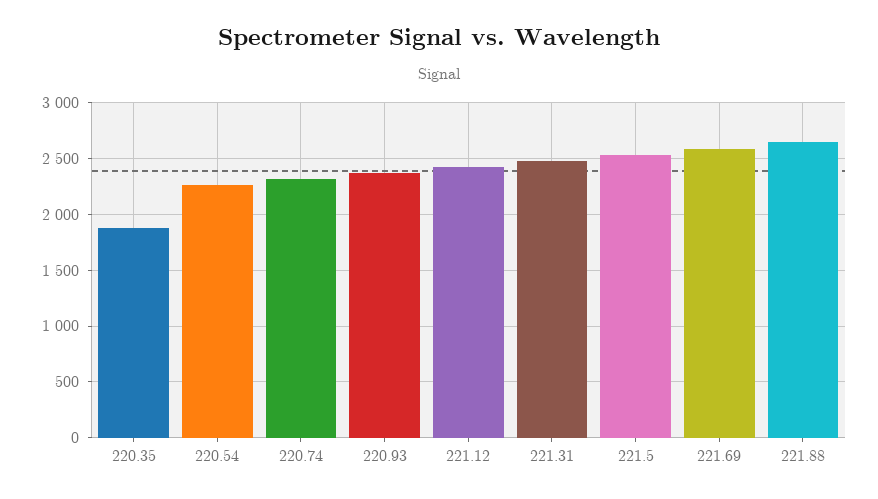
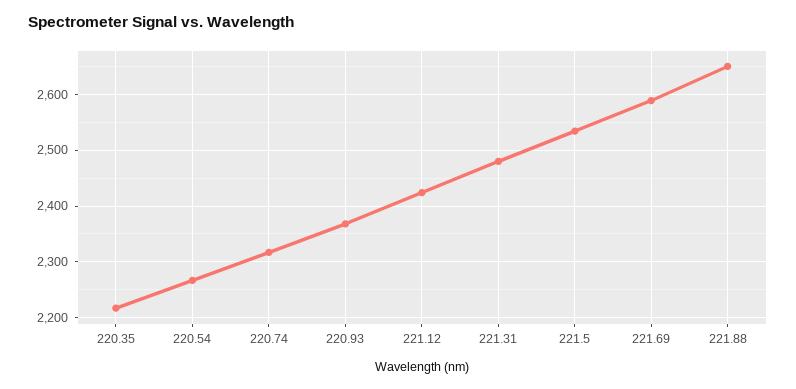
  {
-   "220.35": 1900,
+   "220.35": 2220,
    "220.54": 2260,
    "220.74": 2320,
    "220.93": 2360,
    "221.12": 2420,
    "221.31": 2480,
    "221.5": 2540,
    "221.69": 2580,
    "221.88": 2660
  }

